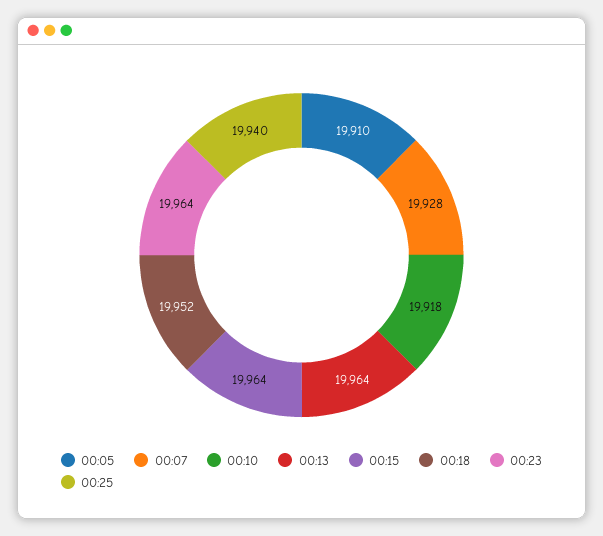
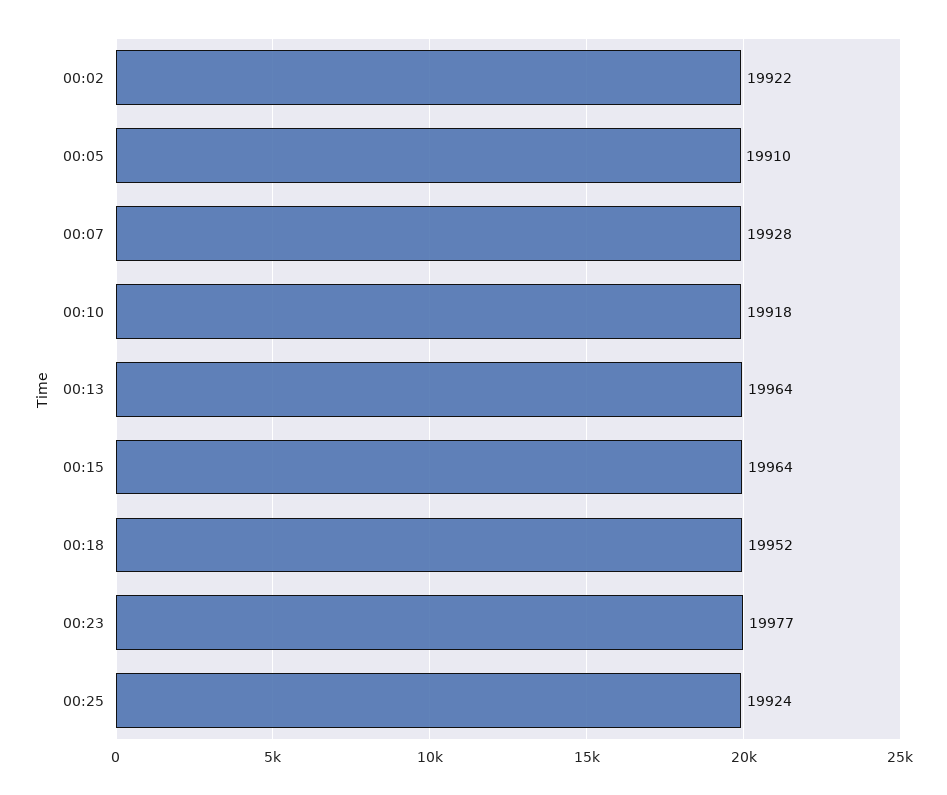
  {
    "00:05": 19910,
    "00:07": 19928,
    "00:10": 19918,
    "00:13": 19964,
    "00:15": 19964,
    "00:18": 19952,
-   "00:23": 19964,
+   "00:23": 19977,
-   "00:25": 19940
+   "00:25": 19924,
+   "00:02": 19922
  }

